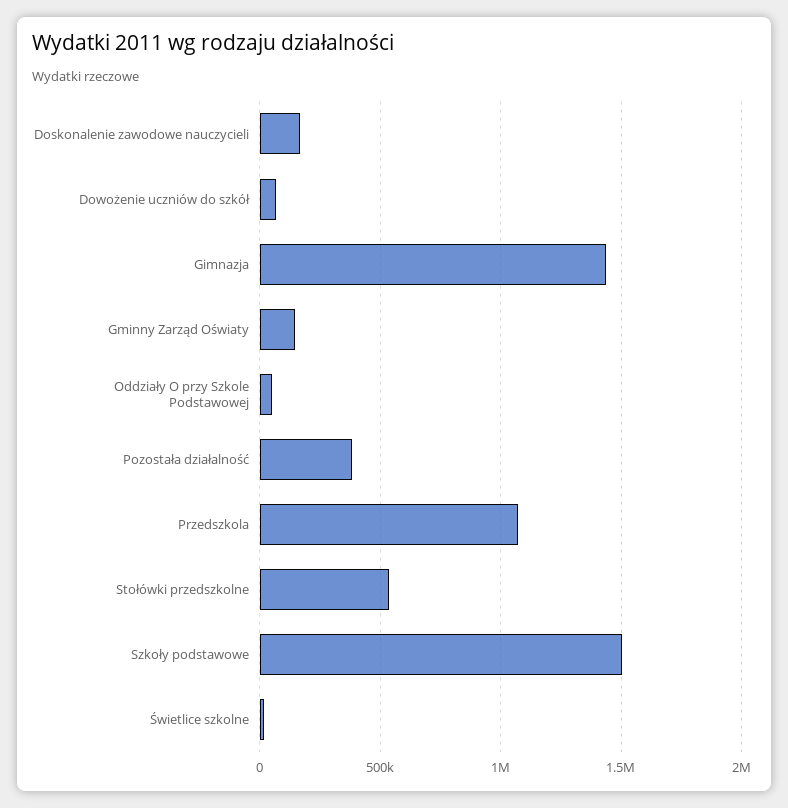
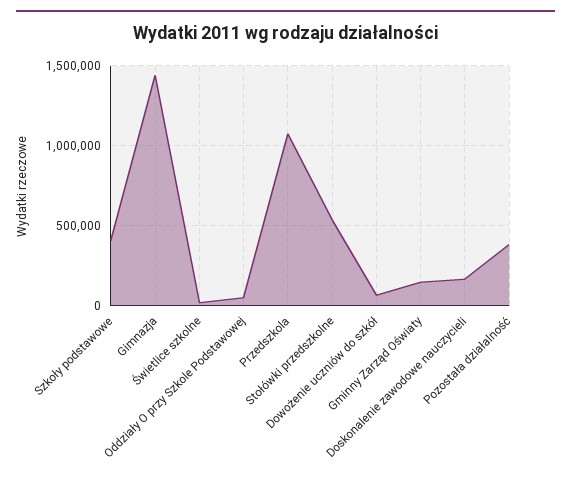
  {
    "Doskonalenie zawodowe nauczycieli": 150000,
    "Dowożenie uczniów do szkół": 50000,
    "Gimnazja": 1450000,
    "Gminny Zarząd Oświaty": 150000,
    "Oddziały O przy Szkole Podstawowej": 50000,
    "Pozostała działalność": 400000,
    "Przedszkola": 1050000,
    "Stołówki przedszkolne": 550000,
-   "Szkoły podstawowe": 1500000,
+   "Szkoły podstawowe": 400000,
    "Świetlice szkolne": 0
  }

